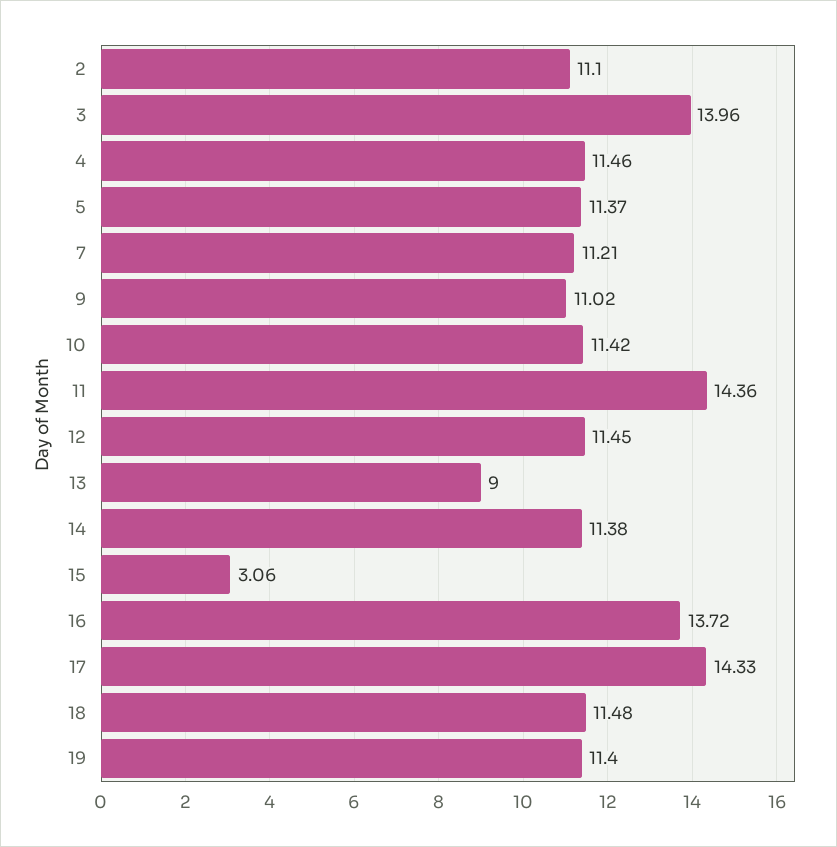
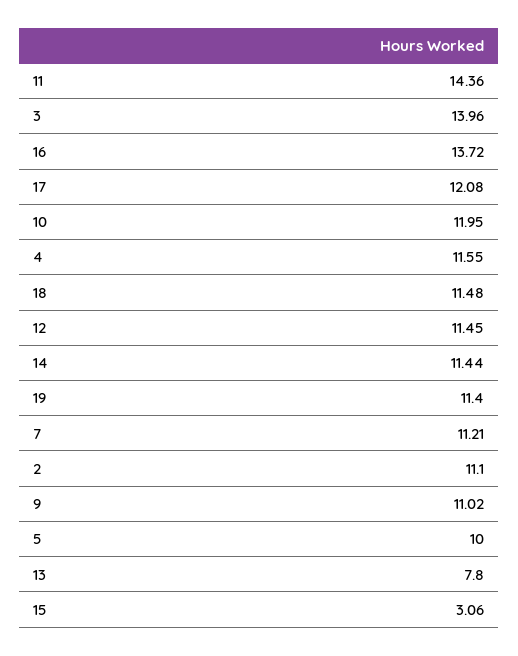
  {
    "2": 11.1,
    "3": 13.96,
-   "4": 11.46,
+   "4": 11.55,
-   "5": 11.37,
+   "5": 10,
    "7": 11.21,
    "9": 11.02,
-   "10": 11.42,
+   "10": 11.95,
    "11": 14.36,
    "12": 11.45,
-   "13": 9,
+   "13": 7.8,
-   "14": 11.38,
+   "14": 11.44,
    "15": 3.06,
    "16": 13.72,
-   "17": 14.33,
+   "17": 12.08,
    "18": 11.48,
    "19": 11.4
  }

